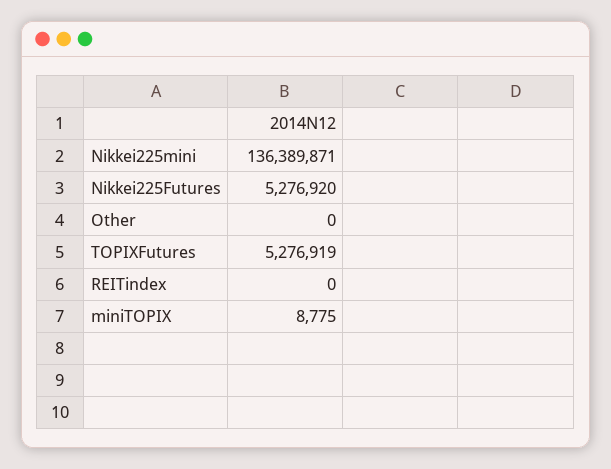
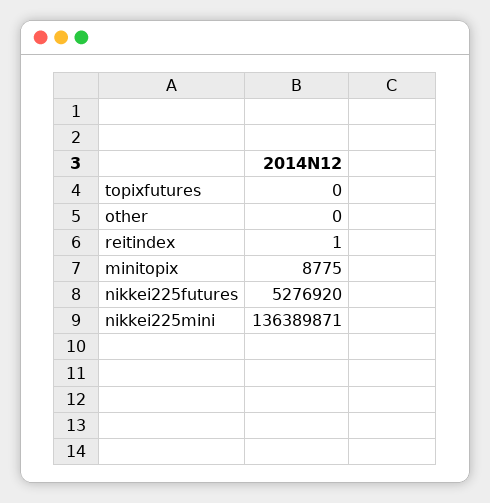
  {
    "Nikkei225mini": 136389871,
    "Nikkei225Futures": 5276920,
    "Other": 0,
-   "TOPIXFutures": 5276919,
+   "TOPIXFutures": 0,
-   "REITindex": 0,
+   "REITindex": 1,
    "miniTOPIX": 8775
  }

